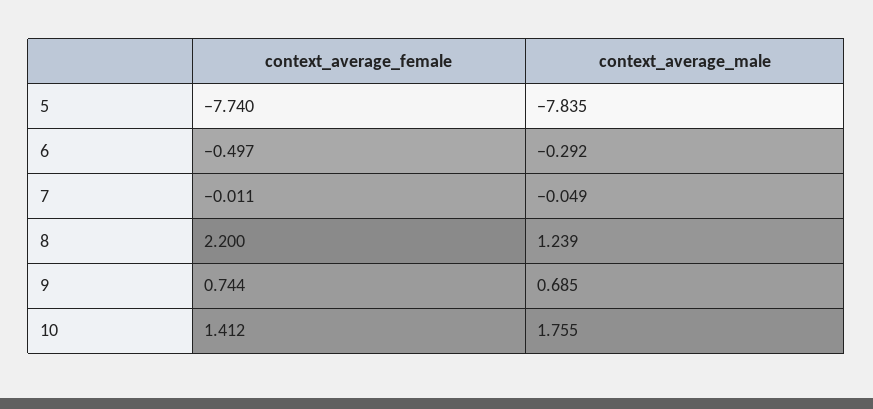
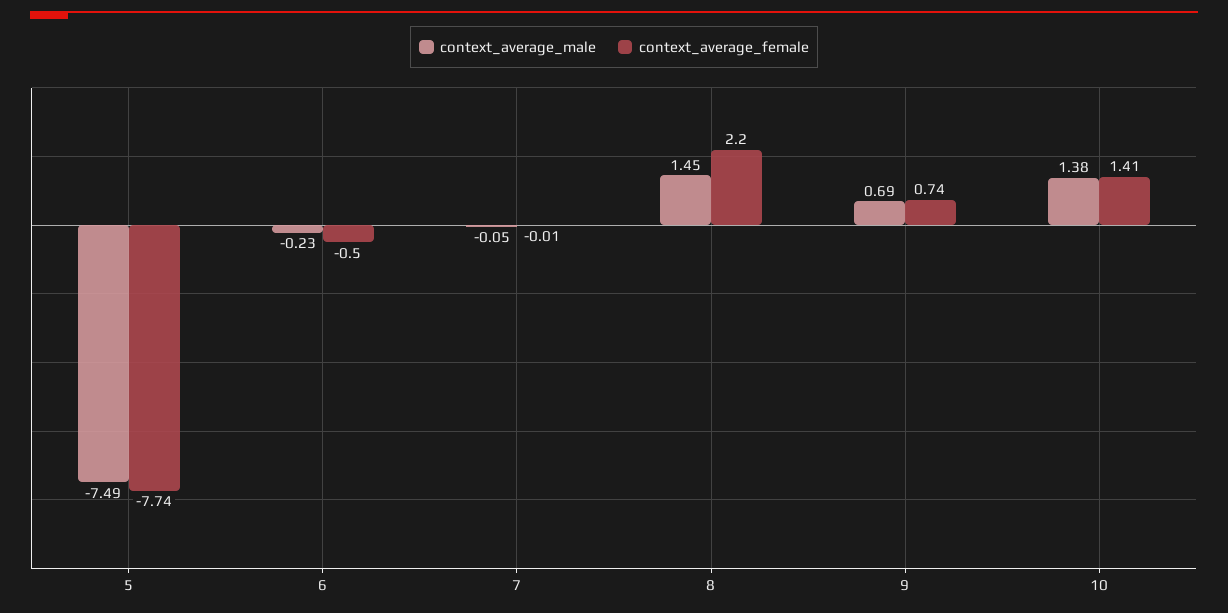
  {
    "context_average_female": {
      "5": -7.74,
      "6": -0.497,
      "7": -0.011,
      "8": 2.2,
      "9": 0.744,
      "10": 1.412
    },
    "context_average_male": {
-     "5": -7.835,
+     "5": -7.49,
-     "6": -0.292,
+     "6": -0.23,
      "7": -0.049,
-     "8": 1.239,
+     "8": 1.45,
      "9": 0.685,
-     "10": 1.755
+     "10": 1.38
    }
  }

